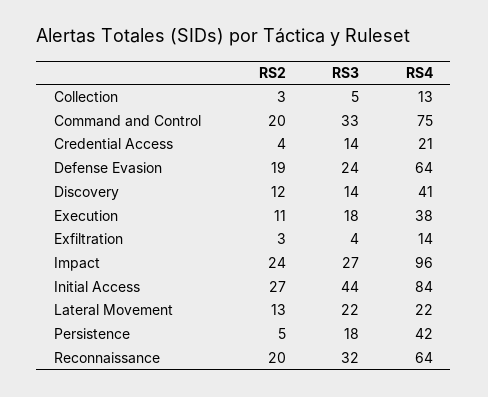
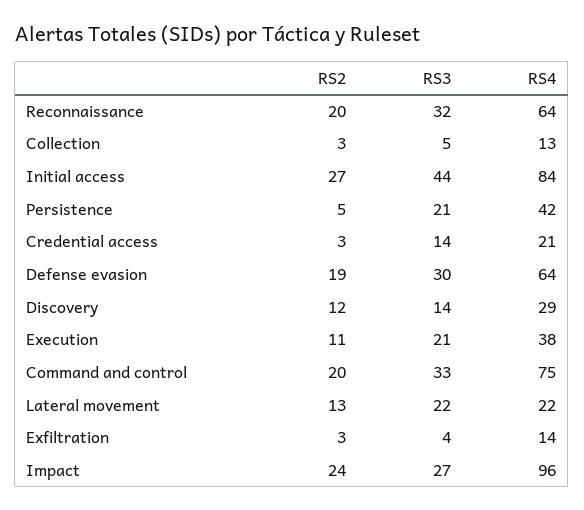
  {
    "RS2": {
      "Collection": 3,
      "Command and Control": 20,
-     "Credential Access": 4,
+     "Credential Access": 3,
      "Defense Evasion": 19,
      "Discovery": 12,
      "Execution": 11,
      "Exfiltration": 3,
      "Impact": 24,
      "Initial Access": 27,
      "Lateral Movement": 13,
      "Persistence": 5,
      "Reconnaissance": 20
    },
    "RS3": {
      "Collection": 5,
      "Command and Control": 33,
      "Credential Access": 14,
-     "Defense Evasion": 24,
+     "Defense Evasion": 30,
      "Discovery": 14,
-     "Execution": 18,
+     "Execution": 21,
      "Exfiltration": 4,
      "Impact": 27,
      "Initial Access": 44,
      "Lateral Movement": 22,
-     "Persistence": 18,
+     "Persistence": 21,
      "Reconnaissance": 32
    },
    "RS4": {
      "Collection": 13,
      "Command and Control": 75,
      "Credential Access": 21,
      "Defense Evasion": 64,
-     "Discovery": 41,
+     "Discovery": 29,
      "Execution": 38,
      "Exfiltration": 14,
      "Impact": 96,
      "Initial Access": 84,
      "Lateral Movement": 22,
      "Persistence": 42,
      "Reconnaissance": 64
    }
  }

